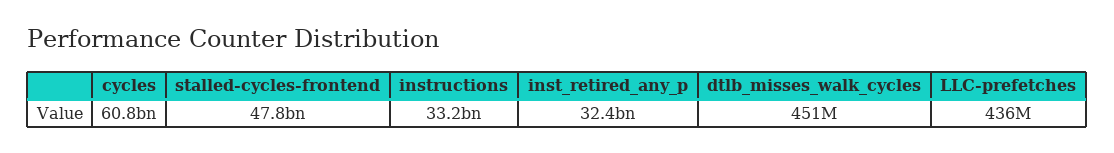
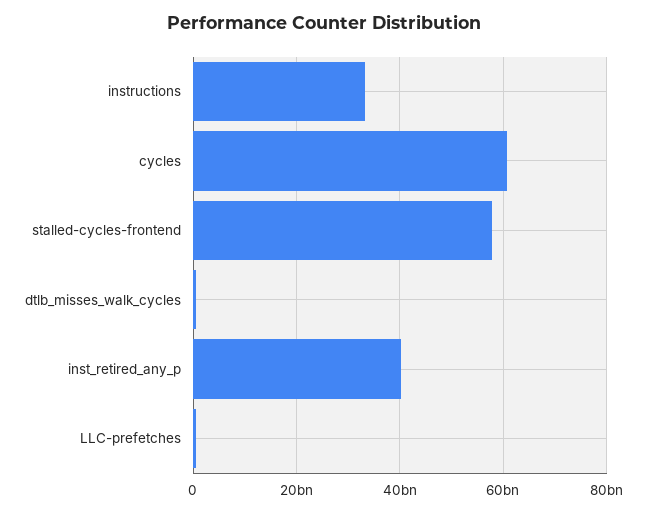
  {
    "cycles": 60800000000,
-   "stalled-cycles-frontend": 47800000000,
+   "stalled-cycles-frontend": 58000000000,
    "instructions": 33200000000,
-   "inst_retired_any_p": 32400000000,
+   "inst_retired_any_p": 40000000000,
    "dtlb_misses_walk_cycles": 451000000,
    "LLC-prefetches": 436000000
  }

